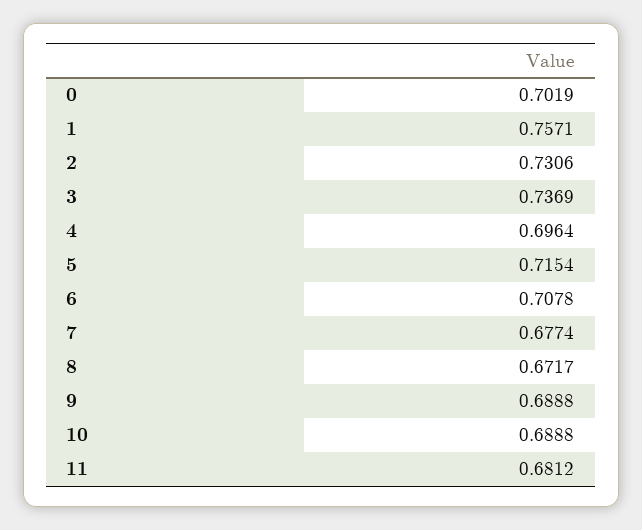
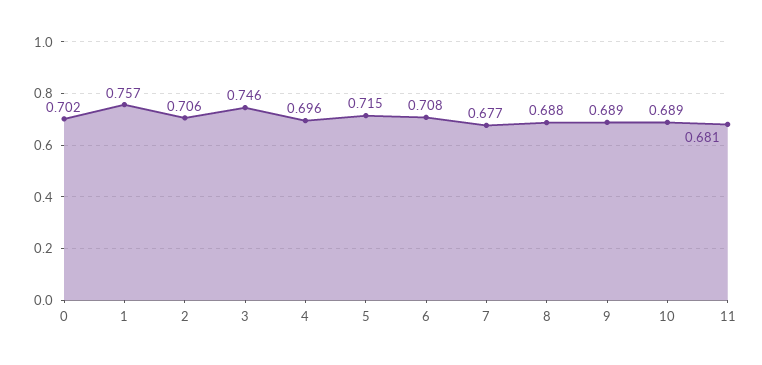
  {
    "0": 0.7019,
    "1": 0.7571,
-   "2": 0.7306,
+   "2": 0.706,
-   "3": 0.7369,
+   "3": 0.746,
    "4": 0.6964,
    "5": 0.7154,
    "6": 0.7078,
    "7": 0.6774,
-   "8": 0.6717,
+   "8": 0.688,
    "9": 0.6888,
    "10": 0.6888,
    "11": 0.6812
  }

